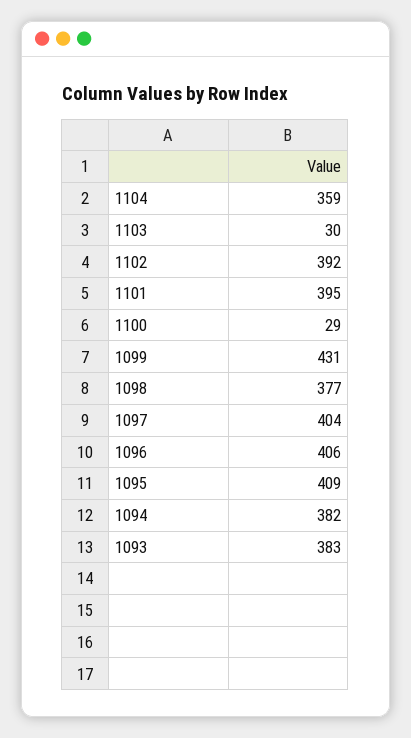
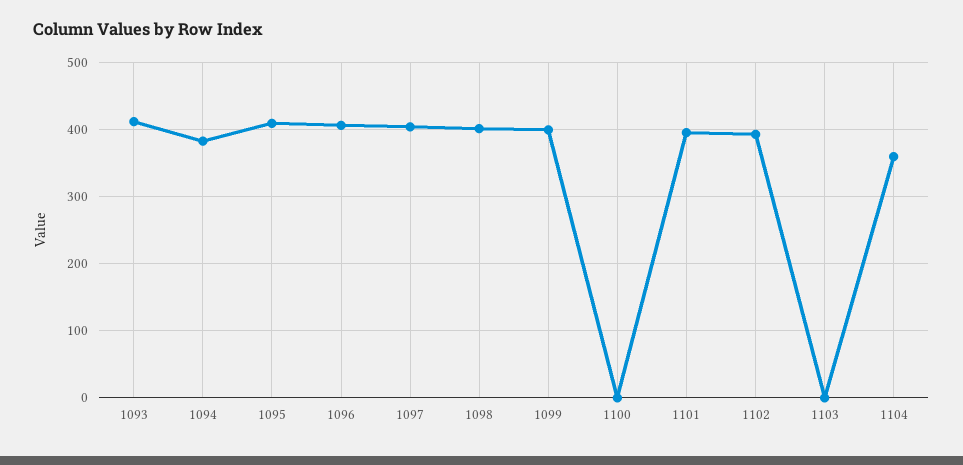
  {
    "1104": 359,
-   "1103": 30,
+   "1103": 0,
    "1102": 392,
    "1101": 395,
-   "1100": 29,
+   "1100": 0,
-   "1099": 431,
+   "1099": 400,
-   "1098": 377,
+   "1098": 400,
    "1097": 404,
    "1096": 406,
    "1095": 409,
    "1094": 382,
-   "1093": 383
+   "1093": 410
  }

